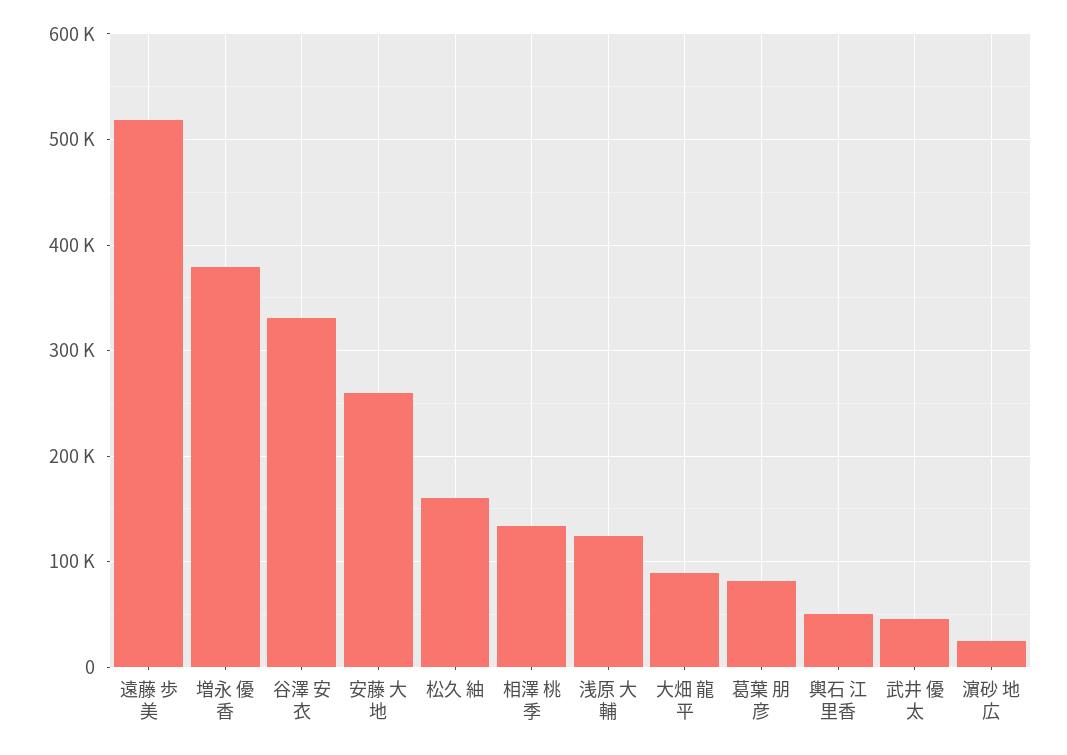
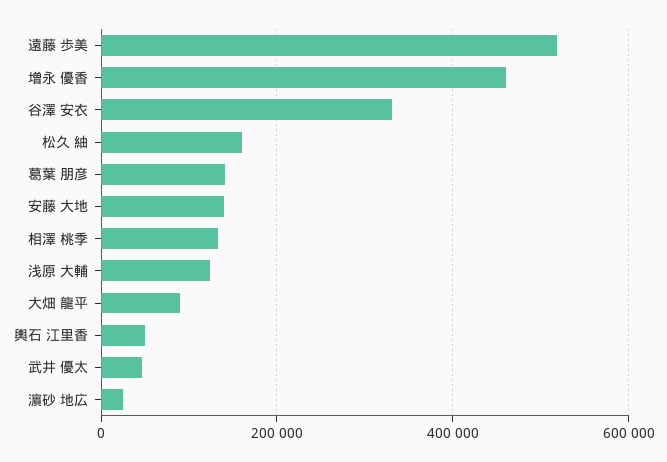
  {
    "遠藤 歩美": 520000,
-   "増永 優香": 380000,
+   "増永 優香": 460000,
    "谷澤 安衣": 330000,
-   "安藤 大地": 260000,
+   "安藤 大地": 140000,
    "松久 紬": 160000,
    "相澤 桃季": 130000,
    "浅原 大輔": 120000,
    "大畑 龍平": 90000,
-   "葛葉 朋彦": 80000,
+   "葛葉 朋彦": 140000,
    "輿石 江里香": 50000,
    "武井 優太": 50000,
    "濵砂 地広": 30000
  }

